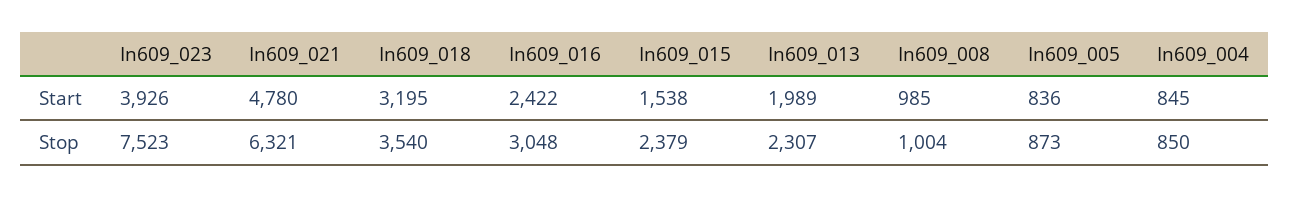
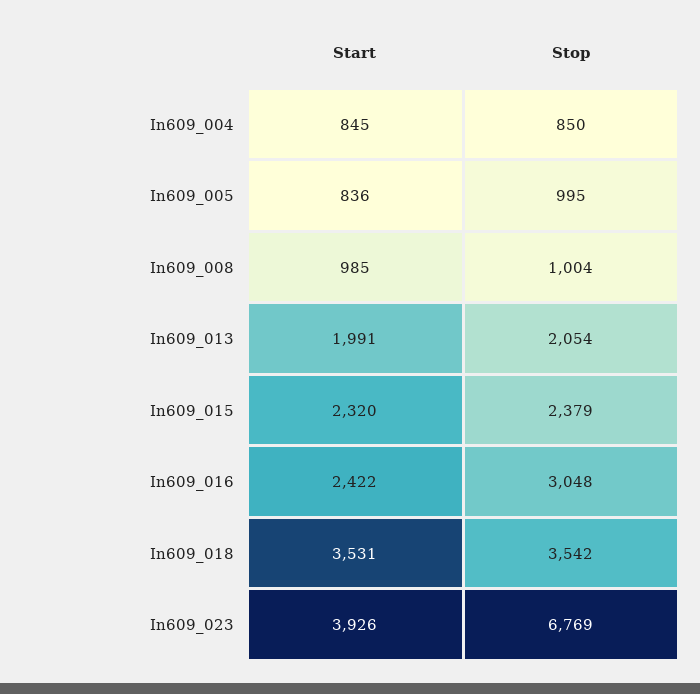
  {
    "In609_023": {
      "Start": 3926,
-     "Stop": 7523
+     "Stop": 6769
    },
-   "In609_021": {
-     "Start": 4780,
-     "Stop": 6321
-   },
    "In609_018": {
-     "Start": 3195,
+     "Start": 3531,
-     "Stop": 3540
+     "Stop": 3542
    },
    "In609_016": {
      "Start": 2422,
      "Stop": 3048
    },
    "In609_015": {
-     "Start": 1538,
+     "Start": 2320,
      "Stop": 2379
    },
    "In609_013": {
-     "Start": 1989,
+     "Start": 1991,
-     "Stop": 2307
+     "Stop": 2054
    },
    "In609_008": {
      "Start": 985,
      "Stop": 1004
    },
    "In609_005": {
      "Start": 836,
-     "Stop": 873
+     "Stop": 995
    },
    "In609_004": {
      "Start": 845,
      "Stop": 850
    }
  }

